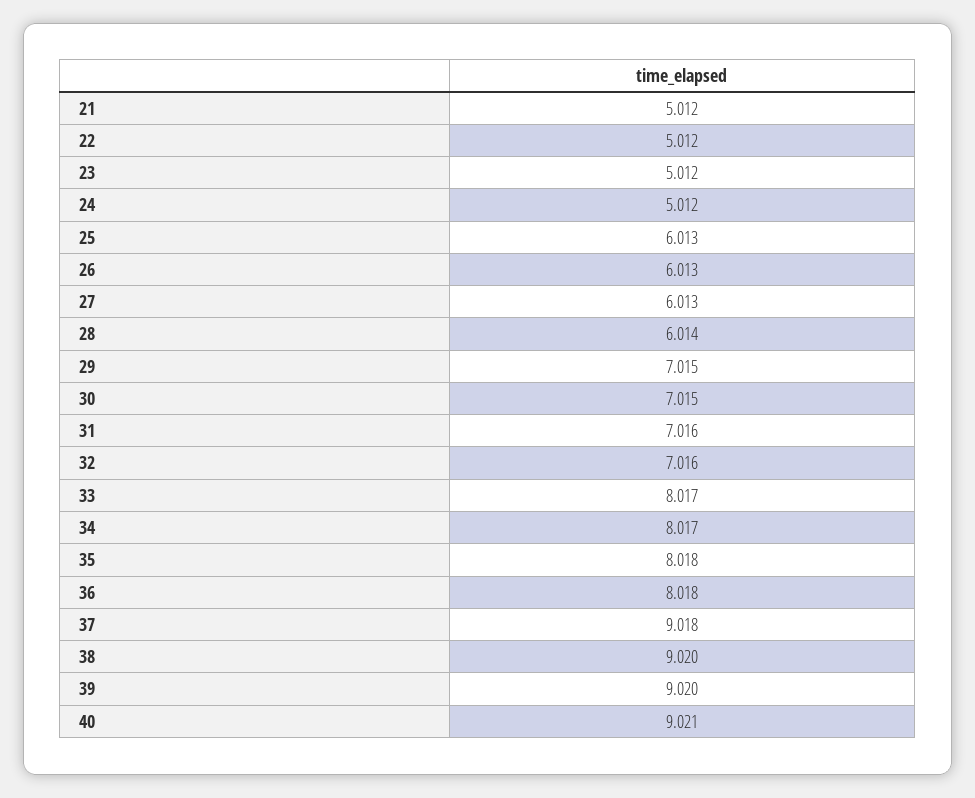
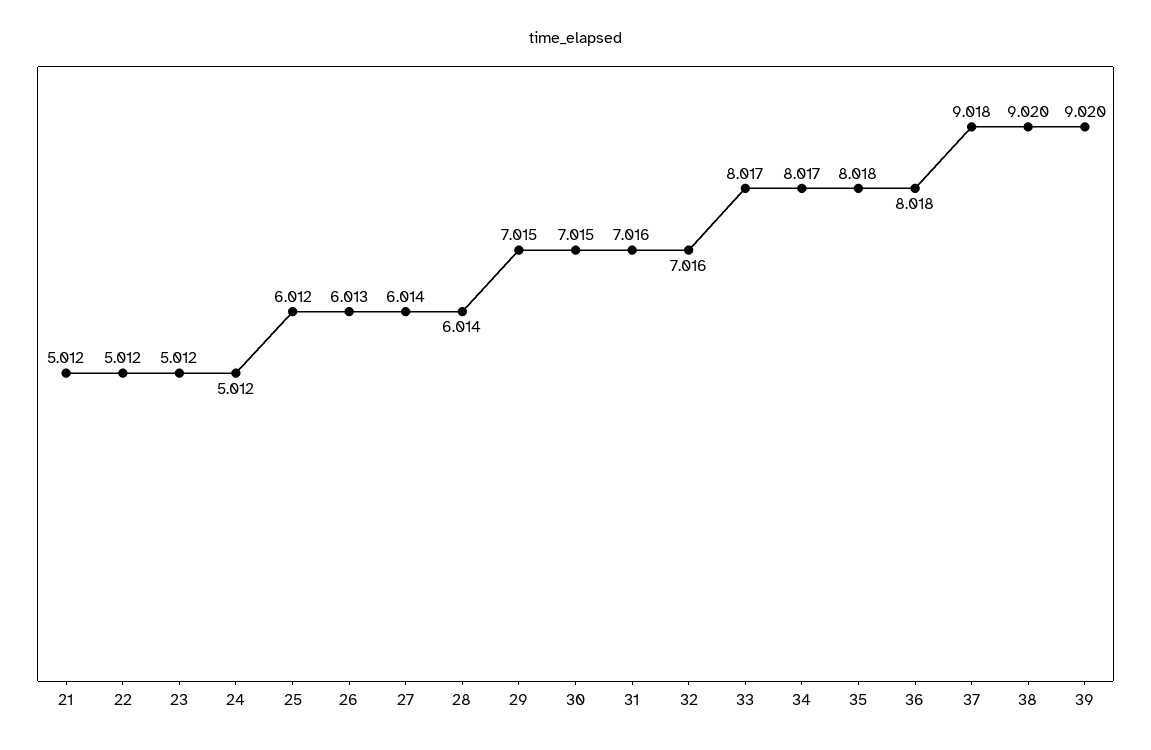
  {
    "21": 5.012,
    "22": 5.012,
    "23": 5.012,
    "24": 5.012,
-   "25": 6.013,
+   "25": 6.012,
    "26": 6.013,
-   "27": 6.013,
+   "27": 6.014,
    "28": 6.014,
    "29": 7.015,
    "30": 7.015,
    "31": 7.016,
    "32": 7.016,
    "33": 8.017,
    "34": 8.017,
    "35": 8.018,
    "36": 8.018,
    "37": 9.018,
    "38": 9.02,
-   "39": 9.02,
+   "39": 9.02
-   "40": 9.021
  }

